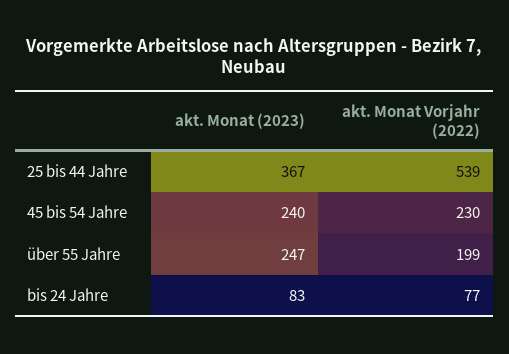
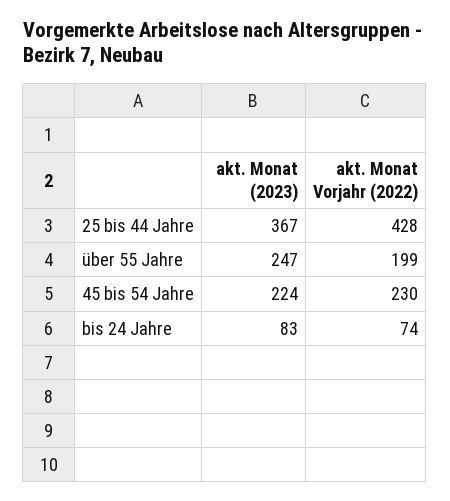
  {
    "akt. Monat (2023)": {
      "25 bis 44 Jahre": 367,
-     "45 bis 54 Jahre": 240,
+     "45 bis 54 Jahre": 224,
      "über 55 Jahre": 247,
      "bis 24 Jahre": 83
    },
    "akt. Monat Vorjahr (2022)": {
-     "25 bis 44 Jahre": 539,
+     "25 bis 44 Jahre": 428,
      "45 bis 54 Jahre": 230,
      "über 55 Jahre": 199,
-     "bis 24 Jahre": 77
+     "bis 24 Jahre": 74
    }
  }

